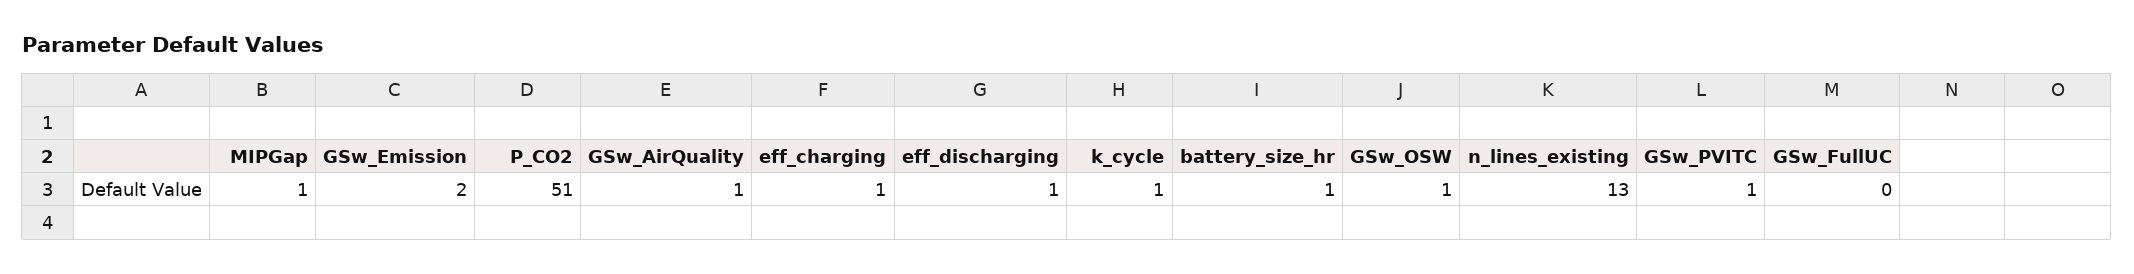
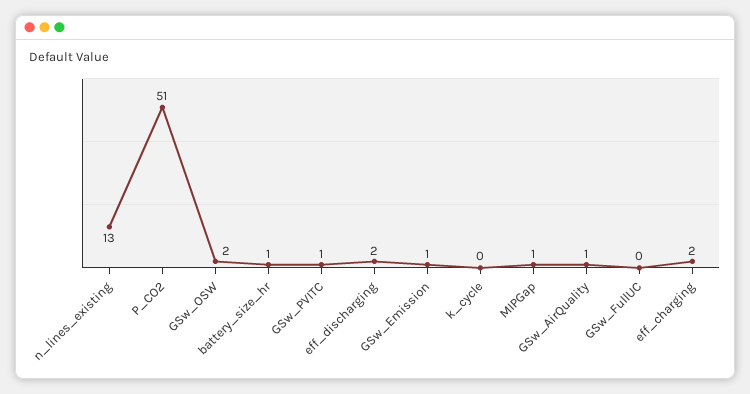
  {
    "MIPGap": 1,
-   "GSw_Emission": 2,
+   "GSw_Emission": 1,
    "P_CO2": 51,
    "GSw_AirQuality": 1,
-   "eff_charging": 1,
+   "eff_charging": 2,
-   "eff_discharging": 1,
+   "eff_discharging": 2,
-   "k_cycle": 1,
+   "k_cycle": 0,
    "battery_size_hr": 1,
-   "GSw_OSW": 1,
+   "GSw_OSW": 2,
    "n_lines_existing": 13,
    "GSw_PVITC": 1,
    "GSw_FullUC": 0
  }

